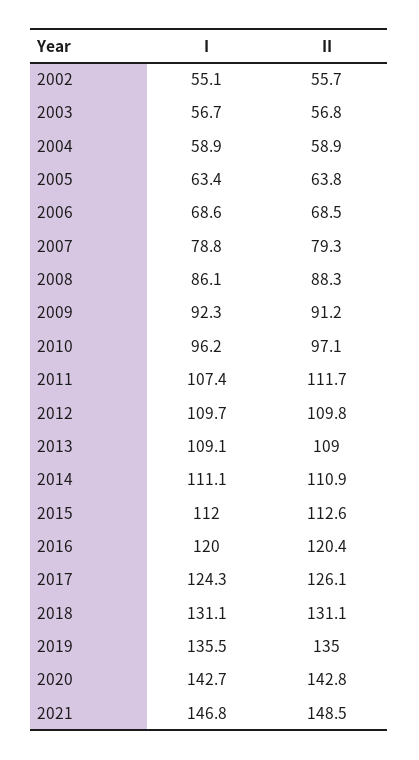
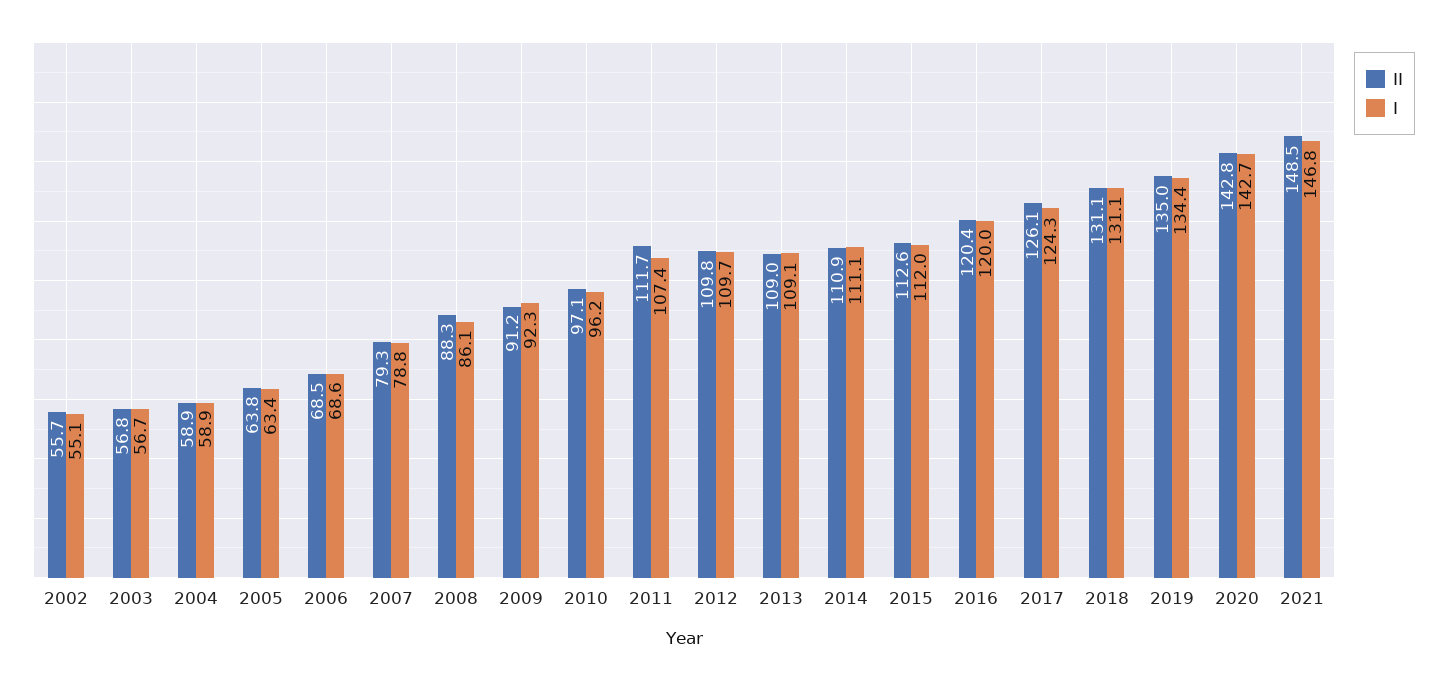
  {
    "I": {
      "2002": 55.1,
      "2003": 56.7,
      "2004": 58.9,
      "2005": 63.4,
      "2006": 68.6,
      "2007": 78.8,
      "2008": 86.1,
      "2009": 92.3,
      "2010": 96.2,
      "2011": 107.4,
      "2012": 109.7,
      "2013": 109.1,
      "2014": 111.1,
      "2015": 112,
      "2016": 120,
      "2017": 124.3,
      "2018": 131.1,
-     "2019": 135.5,
+     "2019": 134.4,
      "2020": 142.7,
      "2021": 146.8
    },
    "II": {
      "2002": 55.7,
      "2003": 56.8,
      "2004": 58.9,
      "2005": 63.8,
      "2006": 68.5,
      "2007": 79.3,
      "2008": 88.3,
      "2009": 91.2,
      "2010": 97.1,
      "2011": 111.7,
      "2012": 109.8,
      "2013": 109,
      "2014": 110.9,
      "2015": 112.6,
      "2016": 120.4,
      "2017": 126.1,
      "2018": 131.1,
      "2019": 135,
      "2020": 142.8,
      "2021": 148.5
    }
  }

